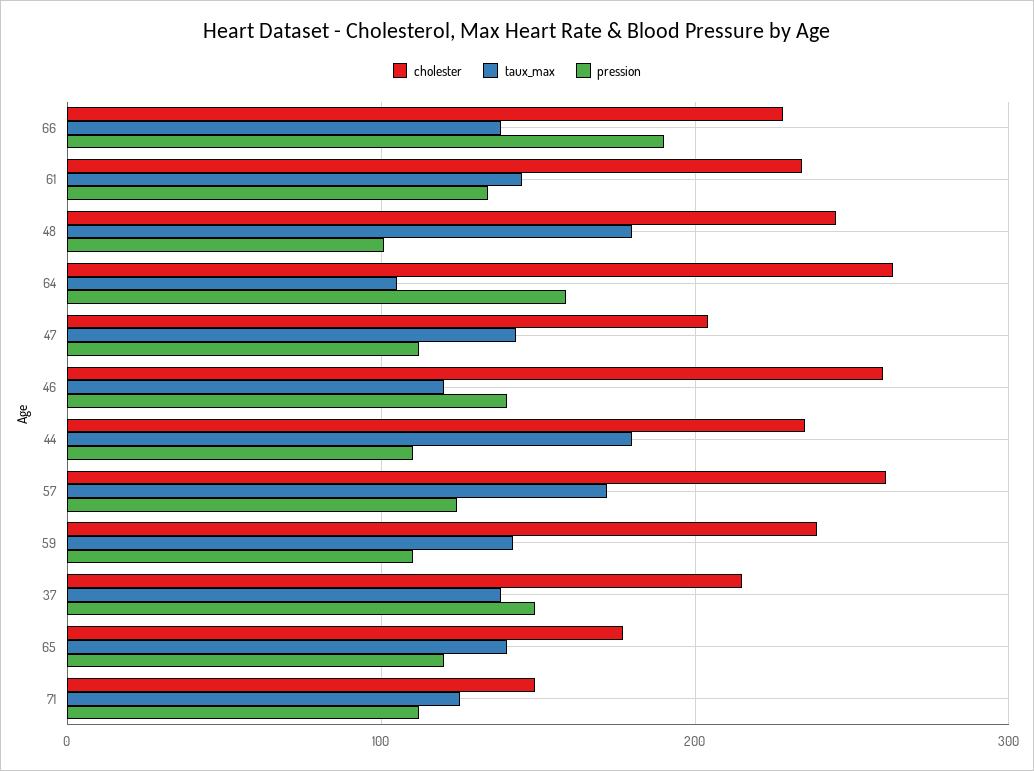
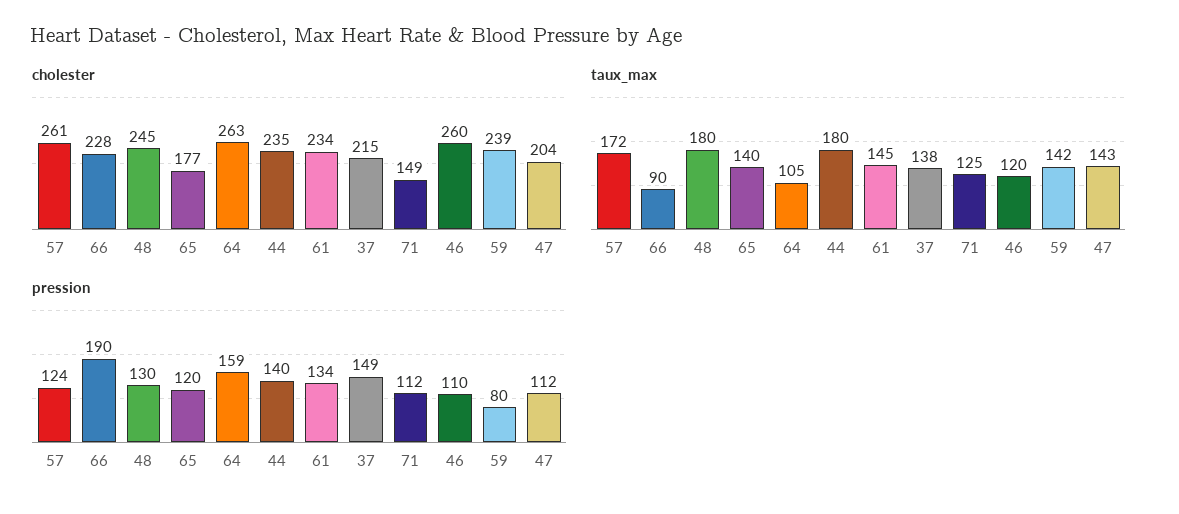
  {
    "cholester": {
      "66": 228,
      "61": 234,
      "48": 245,
      "64": 263,
      "47": 204,
      "46": 260,
      "44": 235,
      "57": 261,
      "59": 239,
      "37": 215,
      "65": 177,
      "71": 149
    },
    "taux_max": {
-     "66": 140,
+     "66": 90,
      "61": 145,
      "48": 180,
      "64": 105,
      "47": 143,
      "46": 120,
      "44": 180,
      "57": 172,
      "59": 142,
      "37": 138,
      "65": 140,
      "71": 125
    },
    "pression": {
      "66": 190,
      "61": 134,
-     "48": 100,
+     "48": 130,
      "64": 159,
      "47": 112,
-     "46": 140,
+     "46": 110,
-     "44": 110,
+     "44": 140,
      "57": 124,
-     "59": 110,
+     "59": 80,
      "37": 149,
      "65": 120,
      "71": 112
    }
  }

